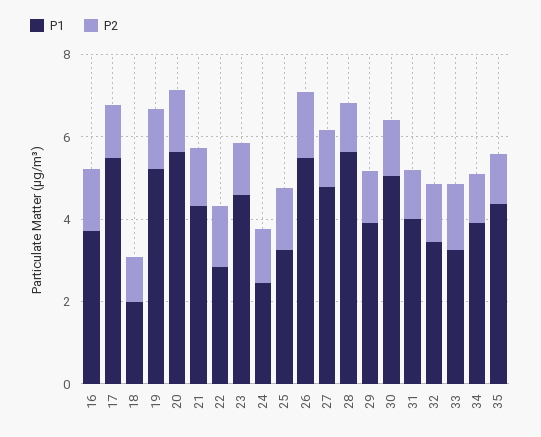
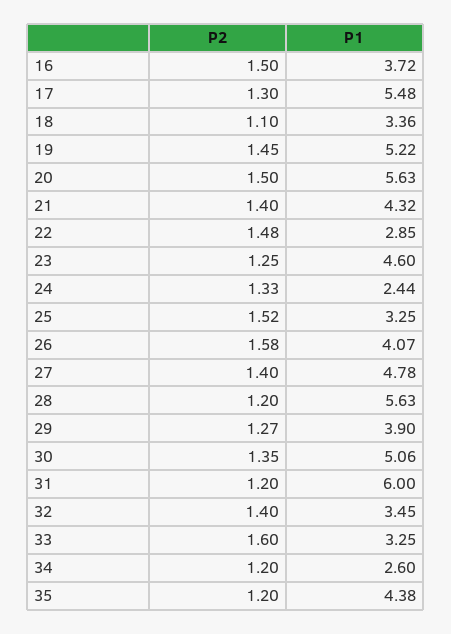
  {
    "P1": {
      "16": 3.72,
      "17": 5.48,
-     "18": 2,
+     "18": 3.36,
      "19": 5.22,
      "20": 5.63,
      "21": 4.32,
      "22": 2.85,
      "23": 4.6,
      "24": 2.44,
      "25": 3.25,
-     "26": 5.5,
+     "26": 4.07,
      "27": 4.78,
      "28": 5.63,
      "29": 3.9,
      "30": 5.06,
-     "31": 4,
+     "31": 6,
      "32": 3.45,
      "33": 3.25,
-     "34": 4,
+     "34": 2.6,
      "35": 4.38
    },
    "P2": {
      "16": 1.5,
      "17": 1.3,
      "18": 1.1,
      "19": 1.45,
      "20": 1.5,
      "21": 1.4,
      "22": 1.48,
      "23": 1.25,
      "24": 1.33,
      "25": 1.52,
      "26": 1.58,
      "27": 1.4,
      "28": 1.2,
      "29": 1.27,
      "30": 1.35,
      "31": 1.2,
      "32": 1.4,
      "33": 1.6,
      "34": 1.2,
      "35": 1.2
    }
  }

